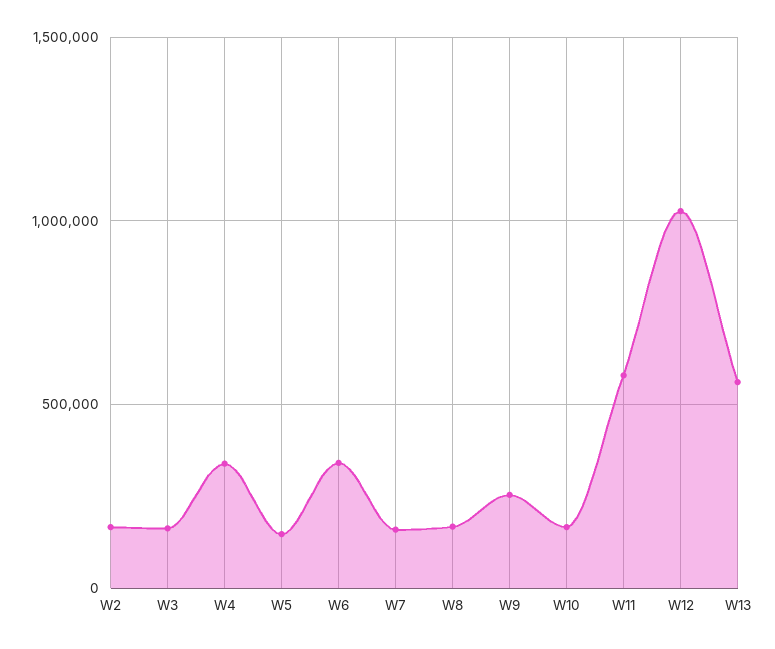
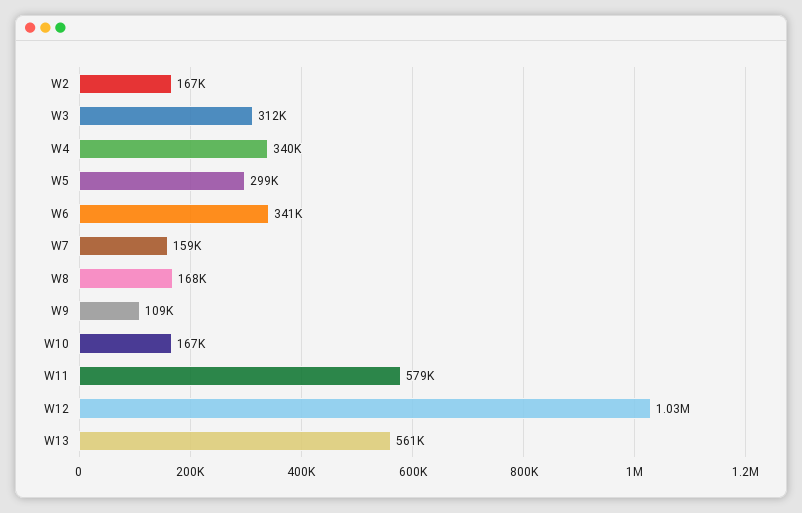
  {
    "W2": 167000,
-   "W3": 150000,
+   "W3": 312000,
    "W4": 340000,
-   "W5": 150000,
+   "W5": 299000,
    "W6": 341000,
    "W7": 159000,
    "W8": 168000,
-   "W9": 250000,
+   "W9": 109000,
    "W10": 167000,
    "W11": 579000,
    "W12": 1030000,
    "W13": 561000
  }

